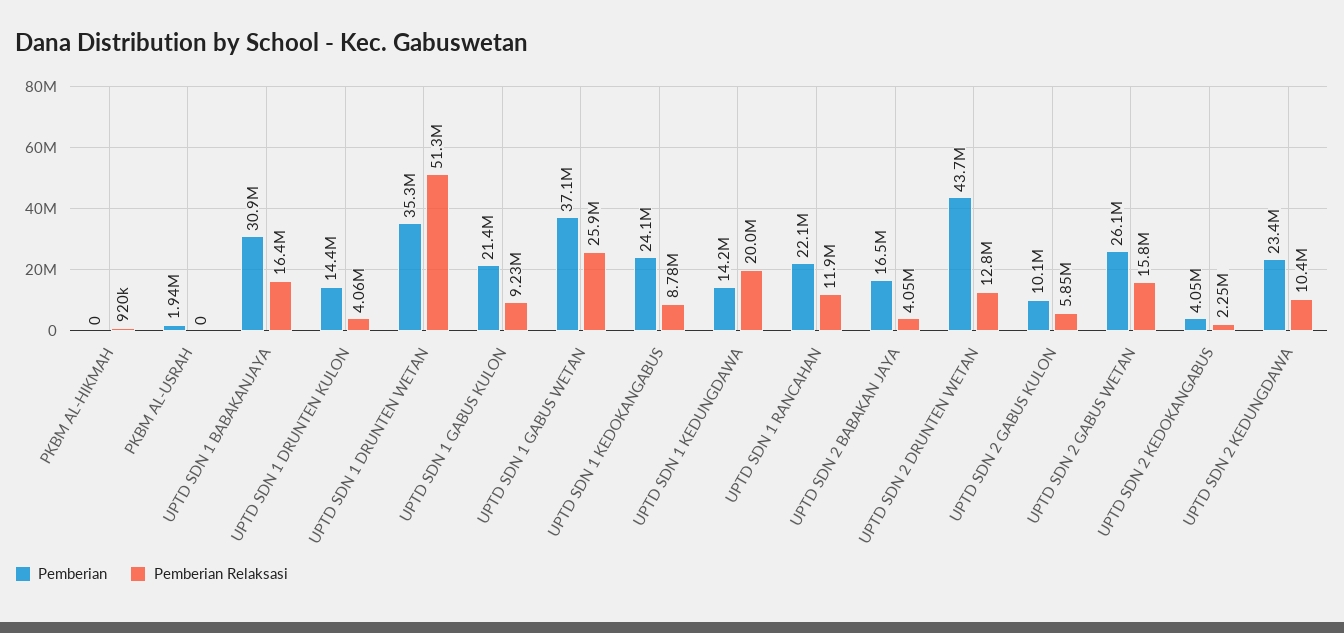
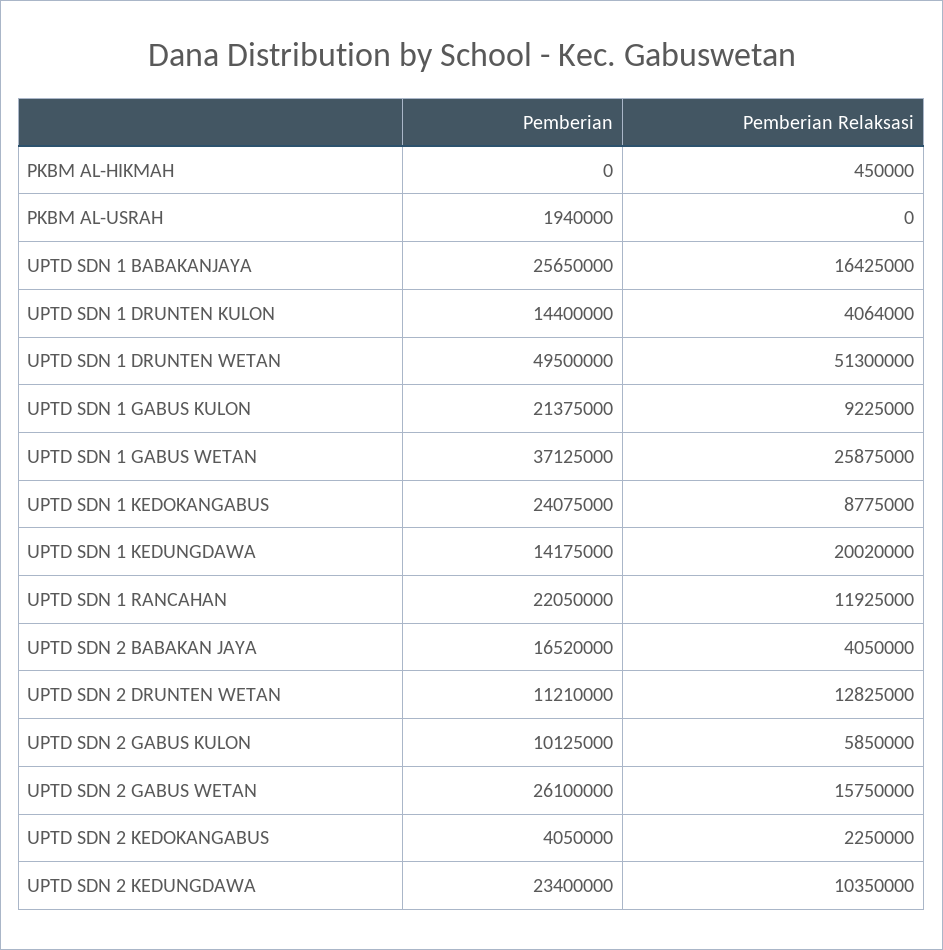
  {
    "Pemberian": {
      "PKBM AL-HIKMAH": 0,
      "PKBM AL-USRAH": 1940000,
-     "UPTD SDN 1 BABAKANJAYA": 30900000,
+     "UPTD SDN 1 BABAKANJAYA": 25650000,
      "UPTD SDN 1 DRUNTEN KULON": 14400000,
-     "UPTD SDN 1 DRUNTEN WETAN": 35300000,
+     "UPTD SDN 1 DRUNTEN WETAN": 49500000,
      "UPTD SDN 1 GABUS KULON": 21375000,
      "UPTD SDN 1 GABUS WETAN": 37125000,
      "UPTD SDN 1 KEDOKANGABUS": 24075000,
      "UPTD SDN 1 KEDUNGDAWA": 14175000,
      "UPTD SDN 1 RANCAHAN": 22050000,
      "UPTD SDN 2 BABAKAN JAYA": 16520000,
-     "UPTD SDN 2 DRUNTEN WETAN": 43700000,
+     "UPTD SDN 2 DRUNTEN WETAN": 11210000,
      "UPTD SDN 2 GABUS KULON": 10125000,
      "UPTD SDN 2 GABUS WETAN": 26100000,
      "UPTD SDN 2 KEDOKANGABUS": 4050000,
      "UPTD SDN 2 KEDUNGDAWA": 23400000
    },
    "Pemberian Relaksasi": {
-     "PKBM AL-HIKMAH": 920000,
+     "PKBM AL-HIKMAH": 450000,
      "PKBM AL-USRAH": 0,
      "UPTD SDN 1 BABAKANJAYA": 16425000,
      "UPTD SDN 1 DRUNTEN KULON": 4064000,
      "UPTD SDN 1 DRUNTEN WETAN": 51300000,
      "UPTD SDN 1 GABUS KULON": 9225000,
      "UPTD SDN 1 GABUS WETAN": 25875000,
      "UPTD SDN 1 KEDOKANGABUS": 8775000,
      "UPTD SDN 1 KEDUNGDAWA": 20020000,
      "UPTD SDN 1 RANCAHAN": 11925000,
      "UPTD SDN 2 BABAKAN JAYA": 4050000,
      "UPTD SDN 2 DRUNTEN WETAN": 12825000,
      "UPTD SDN 2 GABUS KULON": 5850000,
      "UPTD SDN 2 GABUS WETAN": 15750000,
      "UPTD SDN 2 KEDOKANGABUS": 2250000,
      "UPTD SDN 2 KEDUNGDAWA": 10350000
    }
  }

